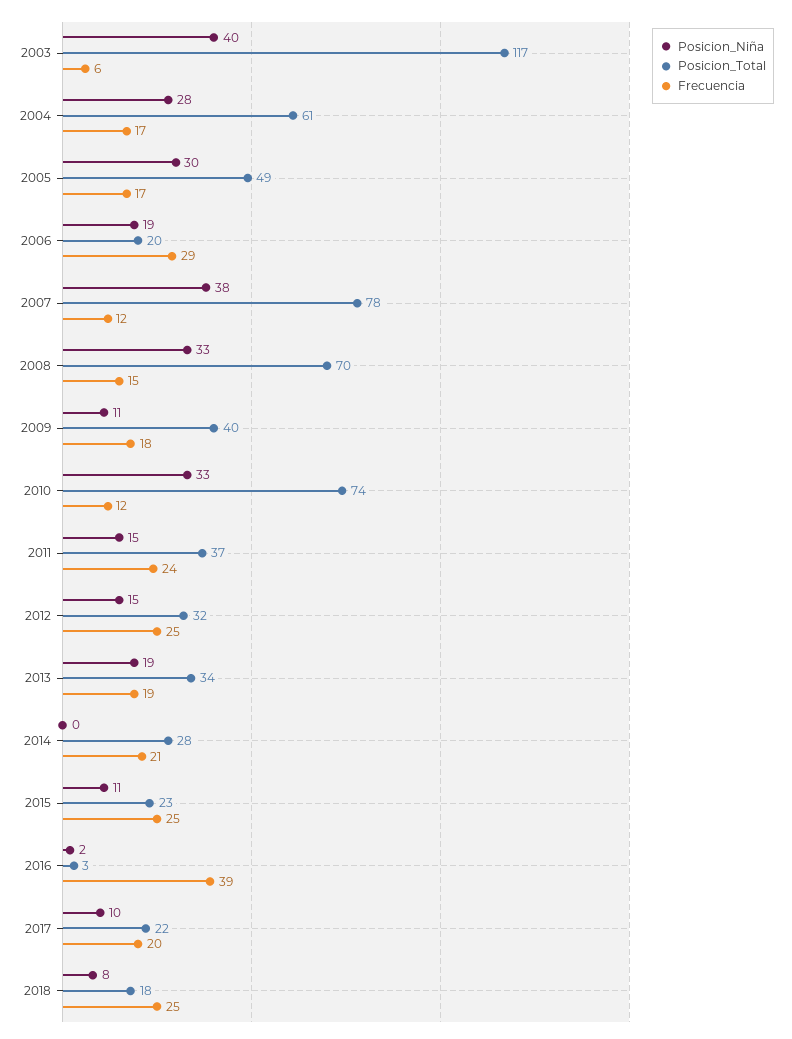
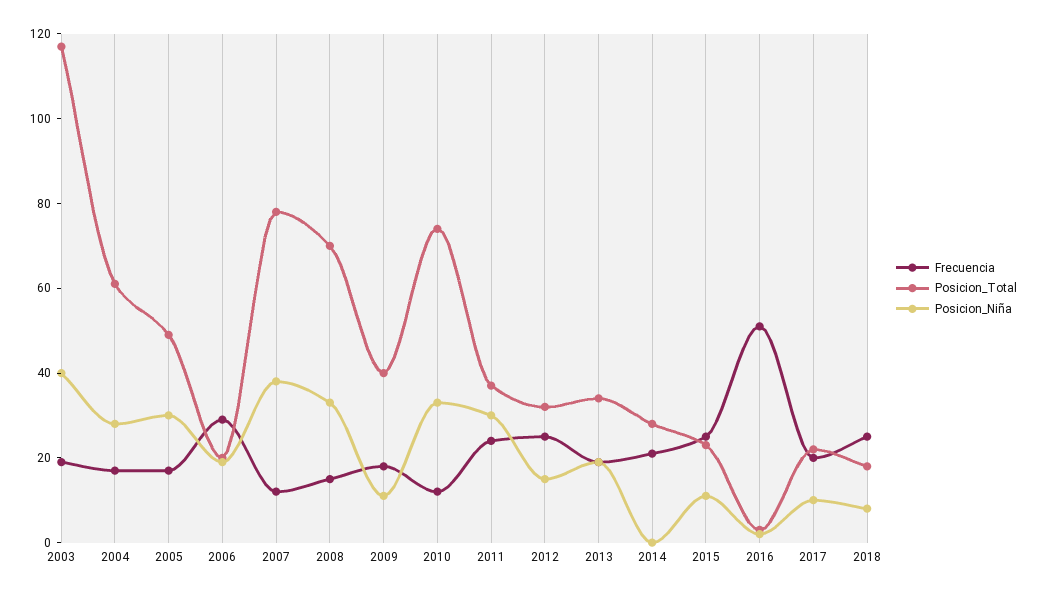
  {
    "Posicion_Niña": {
      "2003": 40,
      "2004": 28,
      "2005": 30,
      "2006": 19,
      "2007": 38,
      "2008": 33,
      "2009": 11,
      "2010": 33,
-     "2011": 15,
+     "2011": 30,
      "2012": 15,
      "2013": 19,
      "2014": 0,
      "2015": 11,
      "2016": 2,
      "2017": 10,
      "2018": 8
    },
    "Posicion_Total": {
      "2003": 117,
      "2004": 61,
      "2005": 49,
      "2006": 20,
      "2007": 78,
      "2008": 70,
      "2009": 40,
      "2010": 74,
      "2011": 37,
      "2012": 32,
      "2013": 34,
      "2014": 28,
      "2015": 23,
      "2016": 3,
      "2017": 22,
      "2018": 18
    },
    "Frecuencia": {
-     "2003": 6,
+     "2003": 20,
      "2004": 17,
      "2005": 17,
      "2006": 29,
      "2007": 12,
      "2008": 15,
      "2009": 18,
      "2010": 12,
      "2011": 24,
      "2012": 25,
      "2013": 19,
      "2014": 21,
      "2015": 25,
-     "2016": 39,
+     "2016": 50,
      "2017": 20,
      "2018": 25
    }
  }

